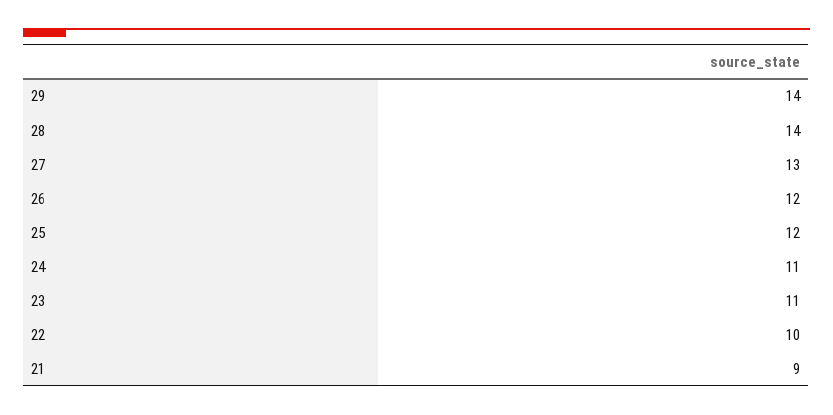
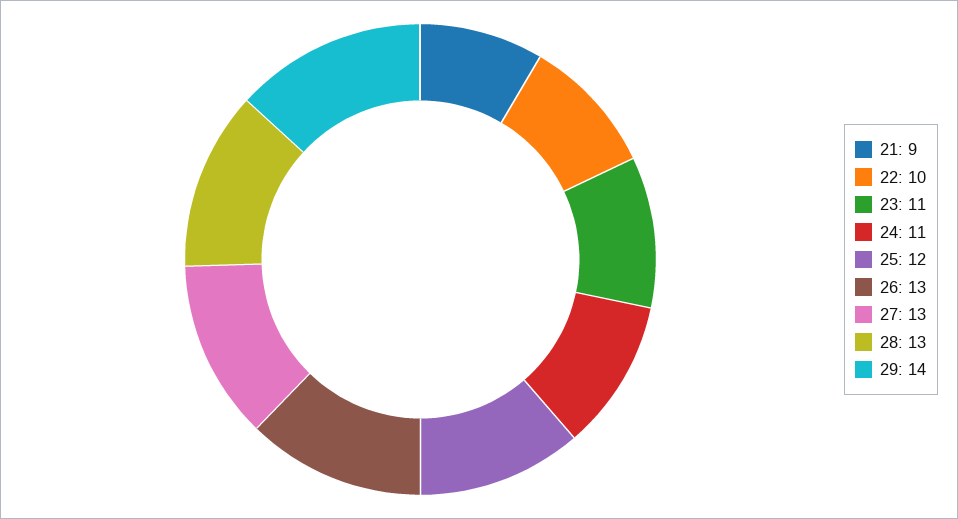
  {
    "29": 14,
-   "28": 14,
+   "28": 13,
    "27": 13,
-   "26": 12,
+   "26": 13,
    "25": 12,
    "24": 11,
    "23": 11,
    "22": 10,
    "21": 9
  }

